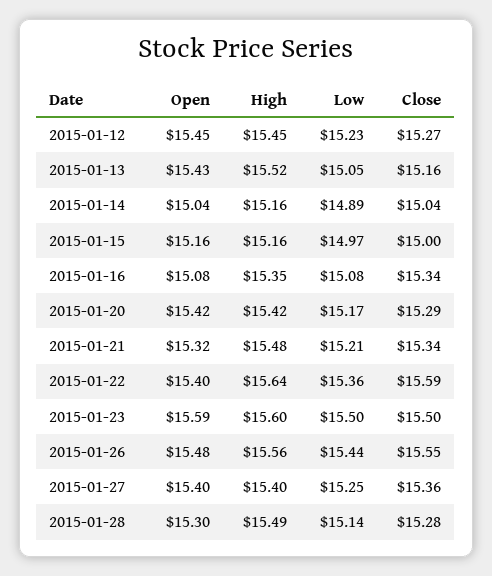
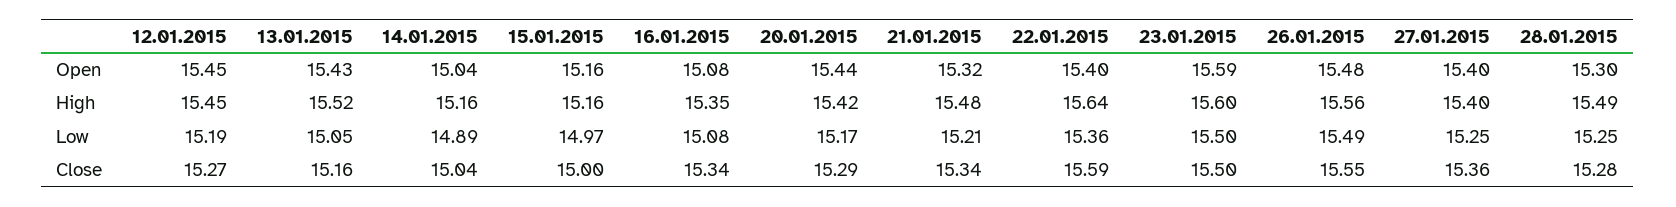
  {
    "Open": {
      "2015-01-12": 15.45,
      "2015-01-13": 15.43,
      "2015-01-14": 15.04,
      "2015-01-15": 15.16,
      "2015-01-16": 15.08,
-     "2015-01-20": 15.42,
+     "2015-01-20": 15.44,
      "2015-01-21": 15.32,
      "2015-01-22": 15.4,
      "2015-01-23": 15.59,
      "2015-01-26": 15.48,
      "2015-01-27": 15.4,
      "2015-01-28": 15.3
    },
    "High": {
      "2015-01-12": 15.45,
      "2015-01-13": 15.52,
      "2015-01-14": 15.16,
      "2015-01-15": 15.16,
      "2015-01-16": 15.35,
      "2015-01-20": 15.42,
      "2015-01-21": 15.48,
      "2015-01-22": 15.64,
      "2015-01-23": 15.6,
      "2015-01-26": 15.56,
      "2015-01-27": 15.4,
      "2015-01-28": 15.49
    },
    "Low": {
-     "2015-01-12": 15.23,
+     "2015-01-12": 15.19,
      "2015-01-13": 15.05,
      "2015-01-14": 14.89,
      "2015-01-15": 14.97,
      "2015-01-16": 15.08,
      "2015-01-20": 15.17,
      "2015-01-21": 15.21,
      "2015-01-22": 15.36,
      "2015-01-23": 15.5,
-     "2015-01-26": 15.44,
+     "2015-01-26": 15.49,
      "2015-01-27": 15.25,
-     "2015-01-28": 15.14
+     "2015-01-28": 15.25
    },
    "Close": {
      "2015-01-12": 15.27,
      "2015-01-13": 15.16,
      "2015-01-14": 15.04,
      "2015-01-15": 15,
      "2015-01-16": 15.34,
      "2015-01-20": 15.29,
      "2015-01-21": 15.34,
      "2015-01-22": 15.59,
      "2015-01-23": 15.5,
      "2015-01-26": 15.55,
      "2015-01-27": 15.36,
      "2015-01-28": 15.28
    }
  }

